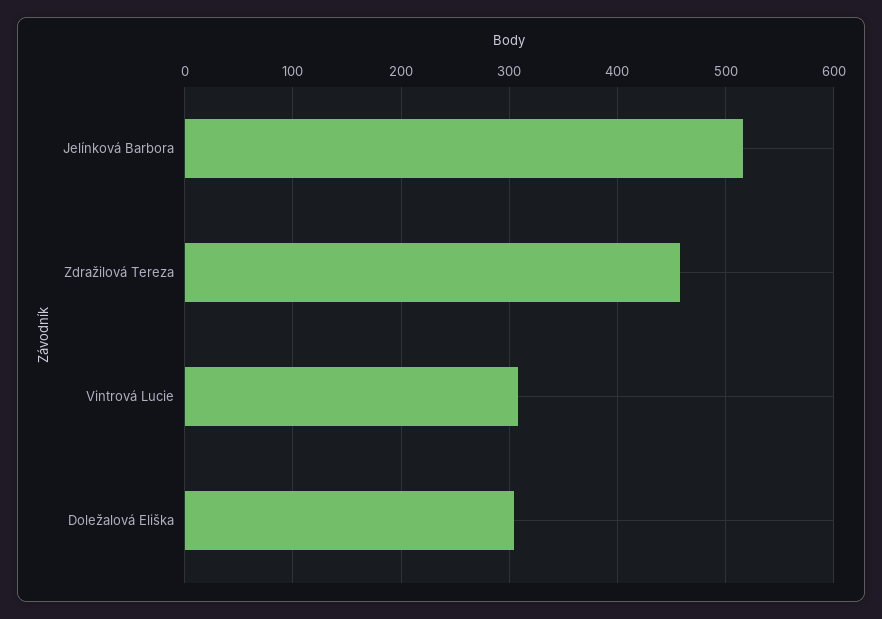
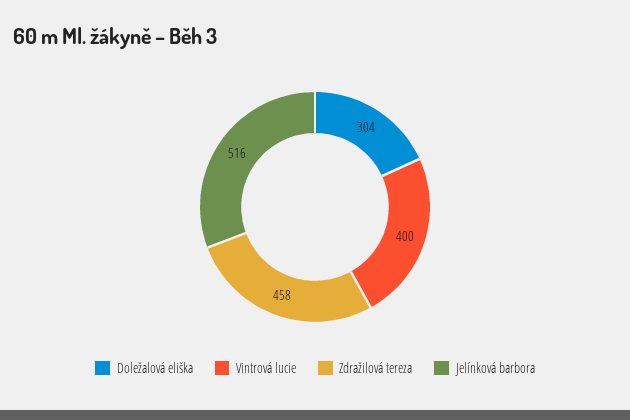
  {
    "Jelínková Barbora": 516,
    "Zdražilová Tereza": 458,
-   "Vintrová Lucie": 310,
+   "Vintrová Lucie": 400,
    "Doležalová Eliška": 304
  }

